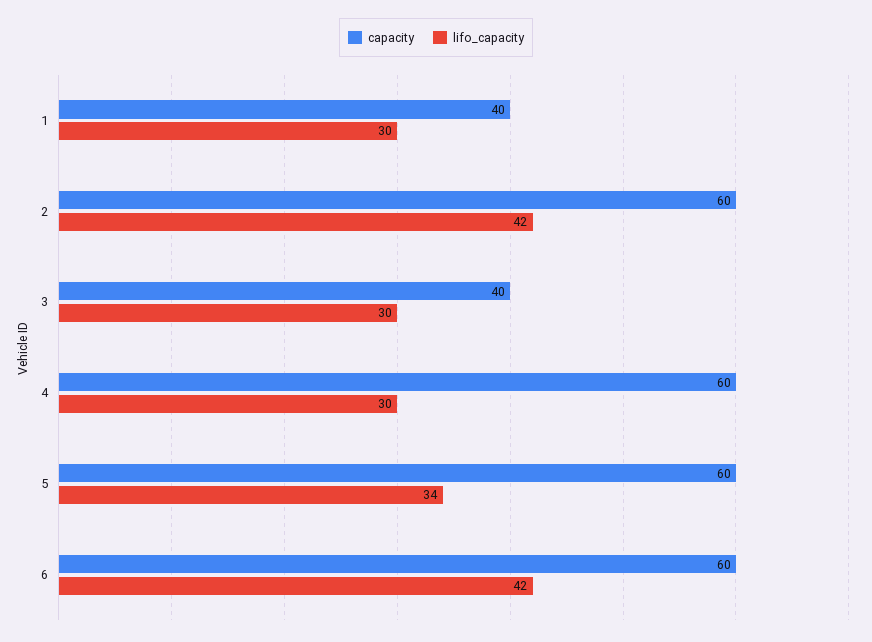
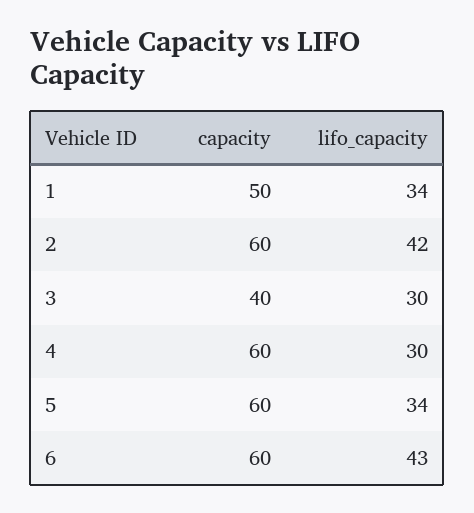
  {
    "capacity": {
-     "1": 40,
+     "1": 50,
      "2": 60,
      "3": 40,
      "4": 60,
      "5": 60,
      "6": 60
    },
    "lifo_capacity": {
-     "1": 30,
+     "1": 34,
      "2": 42,
      "3": 30,
      "4": 30,
      "5": 34,
-     "6": 42
+     "6": 43
    }
  }

